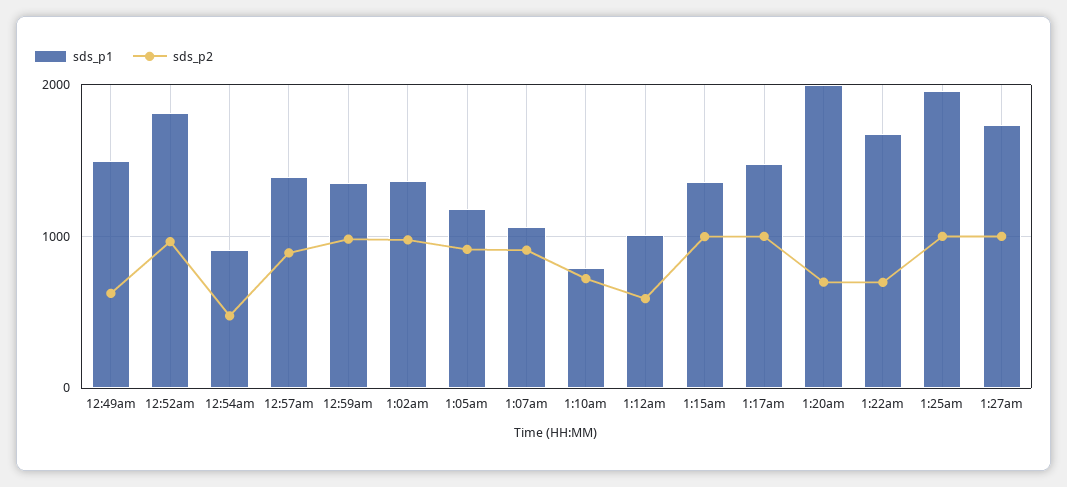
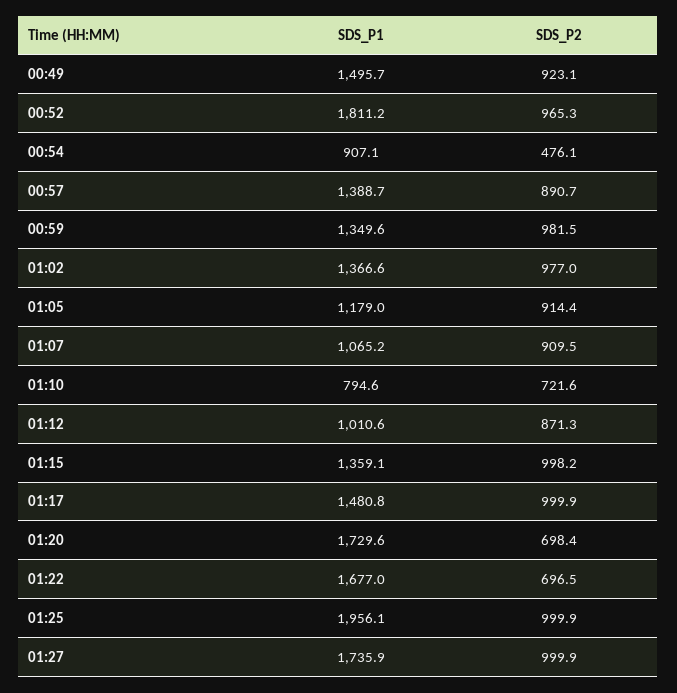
  {
    "sds_p1": {
      "12:49am": 1495.7,
      "12:52am": 1811.2,
      "12:54am": 907.1,
      "12:57am": 1388.7,
      "12:59am": 1349.6,
      "1:02am": 1366.6,
      "1:05am": 1179,
      "1:07am": 1065.2,
      "1:10am": 794.6,
      "1:12am": 1010.6,
      "1:15am": 1359.1,
      "1:17am": 1480.8,
-     "1:20am": 2000,
+     "1:20am": 1729.6,
      "1:22am": 1677,
      "1:25am": 1956.1,
      "1:27am": 1735.9
    },
    "sds_p2": {
-     "12:49am": 600,
+     "12:49am": 923.1,
      "12:52am": 965.3,
      "12:54am": 476.1,
      "12:57am": 890.7,
      "12:59am": 981.5,
      "1:02am": 977,
      "1:05am": 914.4,
      "1:07am": 909.5,
      "1:10am": 721.6,
-     "1:12am": 600,
+     "1:12am": 871.3,
      "1:15am": 998.2,
      "1:17am": 999.9,
      "1:20am": 698.4,
      "1:22am": 696.5,
      "1:25am": 999.9,
      "1:27am": 999.9
    }
  }

